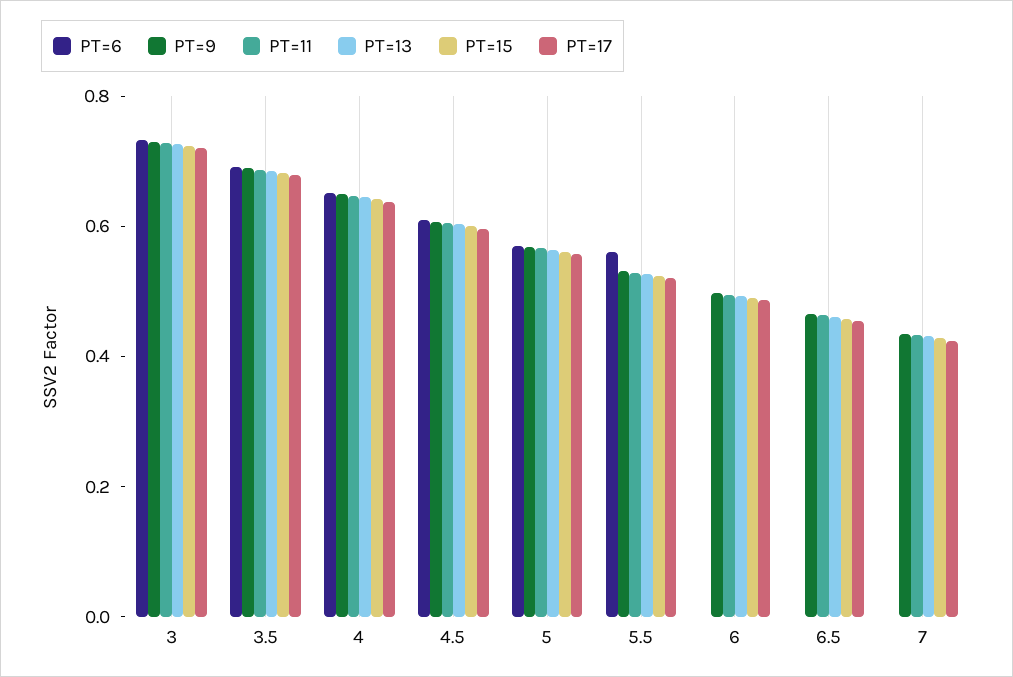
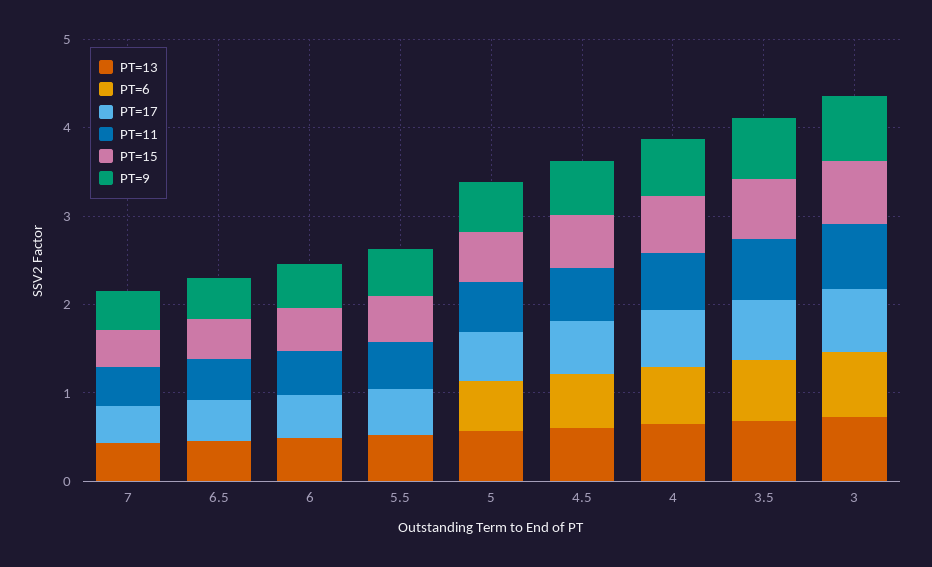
  {
    "PT=6": {
      "3": 0.75,
      "3.5": 0.7,
      "4": 0.65,
      "4.5": 0.6,
      "5": 0.55,
-     "5.5": 0.55,
+     "5.5": 0,
      "6": 0,
      "6.5": 0,
      "7": 0
    },
    "PT=9": {
      "3": 0.75,
      "3.5": 0.7,
      "4": 0.65,
      "4.5": 0.6,
      "5": 0.55,
      "5.5": 0.55,
      "6": 0.5,
      "6.5": 0.45,
      "7": 0.45
    },
    "PT=11": {
      "3": 0.75,
      "3.5": 0.7,
      "4": 0.65,
      "4.5": 0.6,
      "5": 0.55,
      "5.5": 0.55,
      "6": 0.5,
      "6.5": 0.45,
      "7": 0.45
    },
    "PT=13": {
      "3": 0.75,
      "3.5": 0.7,
      "4": 0.65,
      "4.5": 0.6,
      "5": 0.55,
      "5.5": 0.55,
      "6": 0.5,
      "6.5": 0.45,
      "7": 0.45
    },
    "PT=15": {
      "3": 0.7,
      "3.5": 0.7,
      "4": 0.65,
      "4.5": 0.6,
      "5": 0.55,
      "5.5": 0.5,
      "6": 0.5,
      "6.5": 0.45,
      "7": 0.45
    },
    "PT=17": {
      "3": 0.7,
      "3.5": 0.7,
      "4": 0.65,
      "4.5": 0.6,
      "5": 0.55,
      "5.5": 0.5,
      "6": 0.5,
      "6.5": 0.45,
      "7": 0.4
    }
  }

